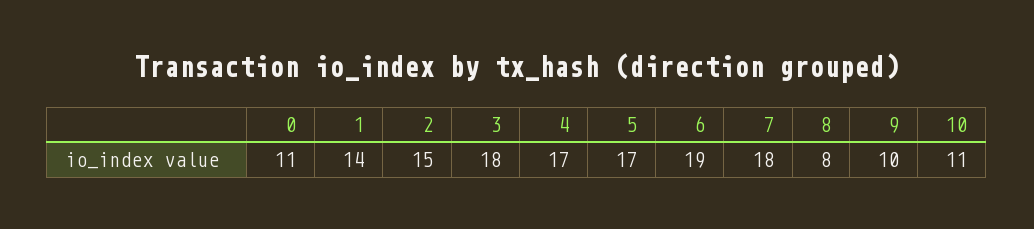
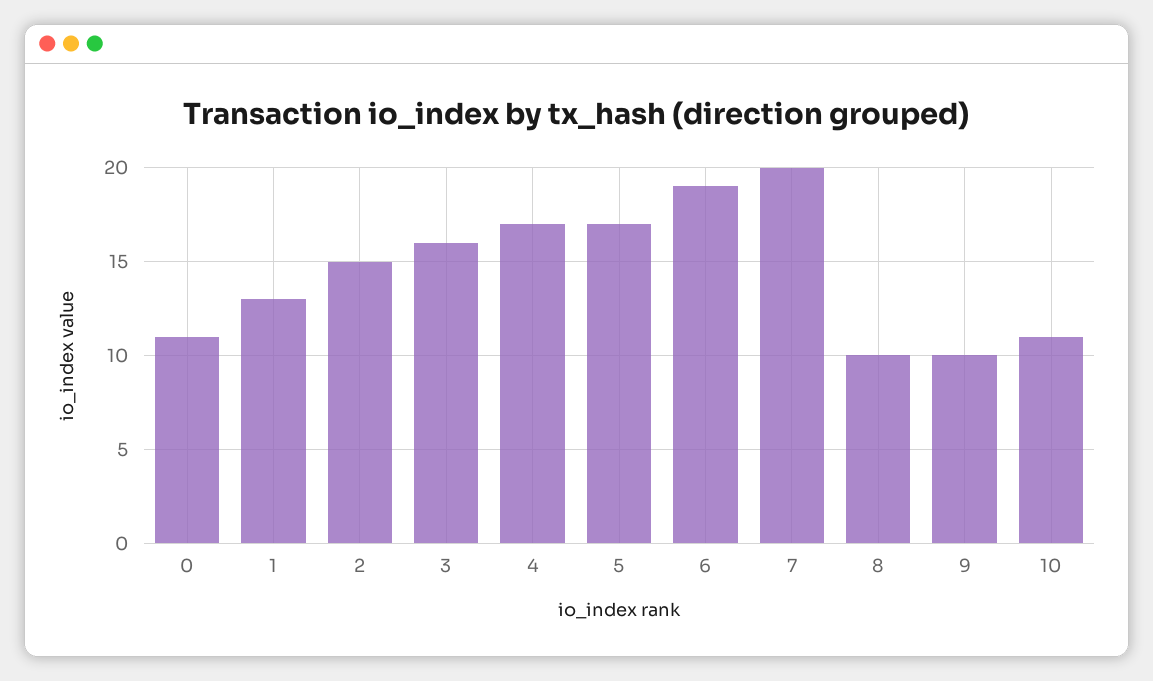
  {
    "0": 11,
-   "1": 14,
+   "1": 13,
    "2": 15,
-   "3": 18,
+   "3": 16,
    "4": 17,
    "5": 17,
    "6": 19,
-   "7": 18,
+   "7": 20,
-   "8": 8,
+   "8": 10,
    "9": 10,
    "10": 11
  }

